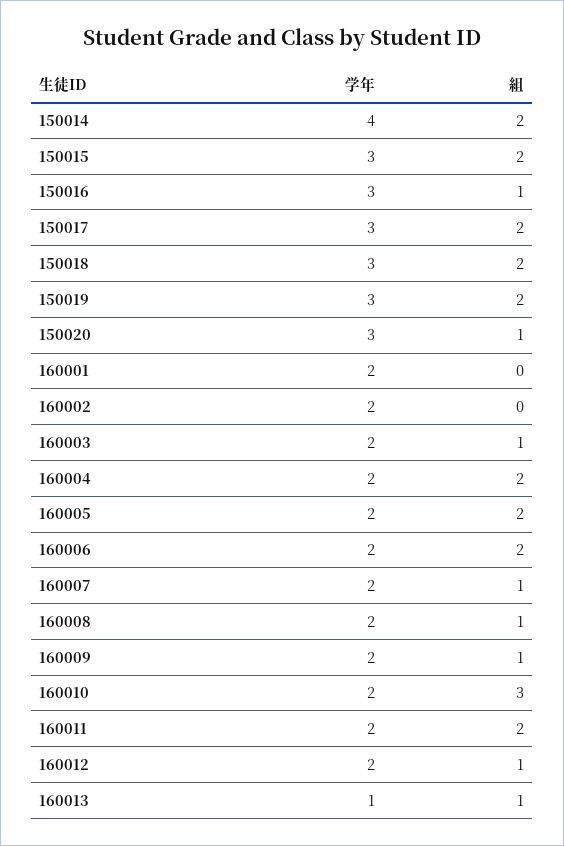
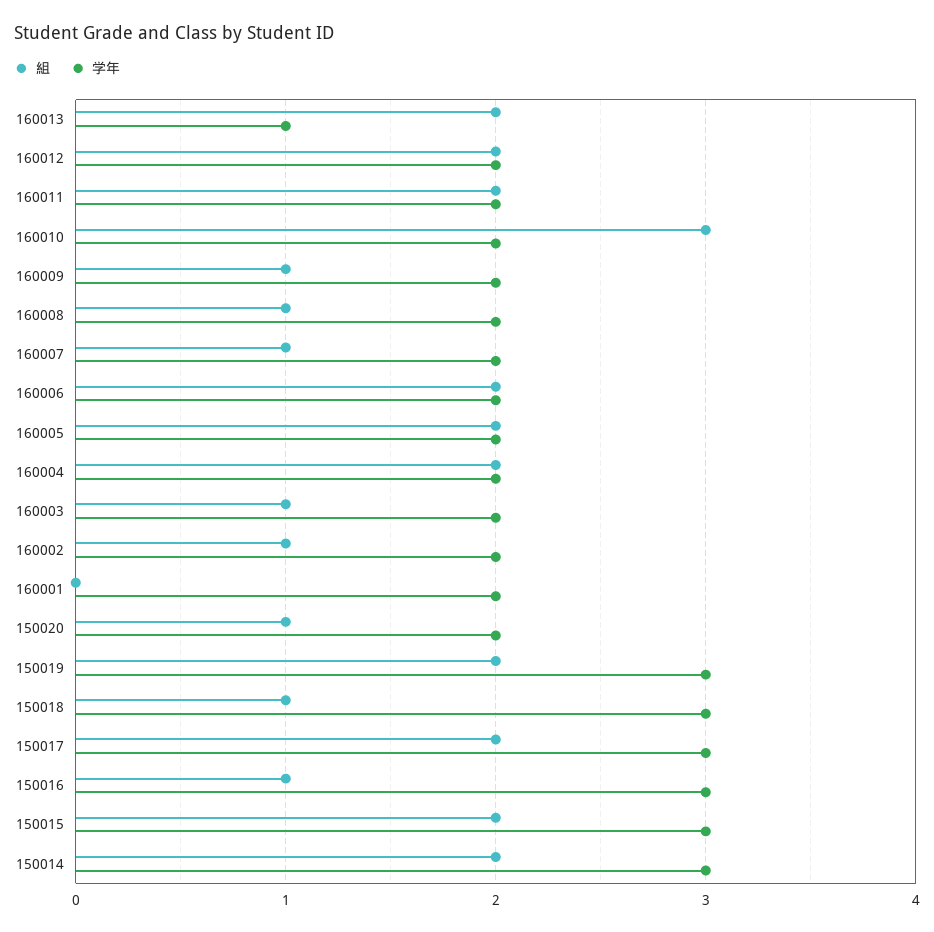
  {
    "学年": {
-     "150014": 4,
+     "150014": 3,
      "150015": 3,
      "150016": 3,
      "150017": 3,
      "150018": 3,
      "150019": 3,
-     "150020": 3,
+     "150020": 2,
      "160001": 2,
      "160002": 2,
      "160003": 2,
      "160004": 2,
      "160005": 2,
      "160006": 2,
      "160007": 2,
      "160008": 2,
      "160009": 2,
      "160010": 2,
      "160011": 2,
      "160012": 2,
      "160013": 1
    },
    "組": {
      "150014": 2,
      "150015": 2,
      "150016": 1,
      "150017": 2,
-     "150018": 2,
+     "150018": 1,
      "150019": 2,
      "150020": 1,
      "160001": 0,
-     "160002": 0,
+     "160002": 1,
      "160003": 1,
      "160004": 2,
      "160005": 2,
      "160006": 2,
      "160007": 1,
      "160008": 1,
      "160009": 1,
      "160010": 3,
      "160011": 2,
-     "160012": 1,
+     "160012": 2,
-     "160013": 1
+     "160013": 2
    }
  }

